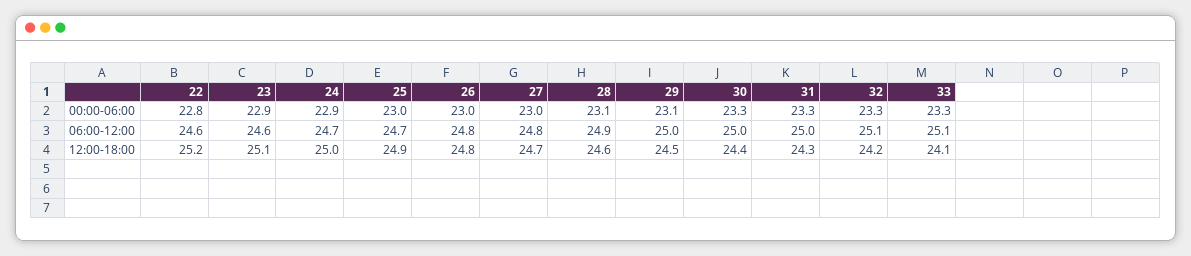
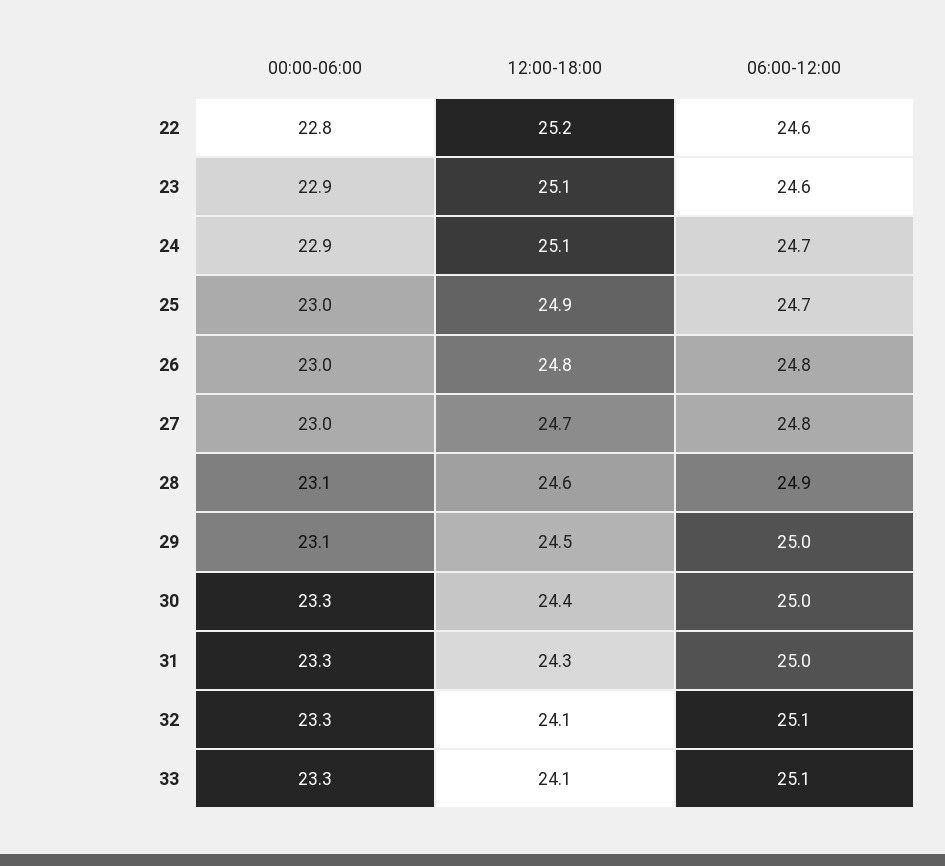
  {
    "22": {
      "00:00-06:00": 22.8,
      "06:00-12:00": 24.6,
      "12:00-18:00": 25.2
    },
    "23": {
      "00:00-06:00": 22.9,
      "06:00-12:00": 24.6,
      "12:00-18:00": 25.1
    },
    "24": {
      "00:00-06:00": 22.9,
      "06:00-12:00": 24.7,
-     "12:00-18:00": 25
+     "12:00-18:00": 25.1
    },
    "25": {
      "00:00-06:00": 23,
      "06:00-12:00": 24.7,
      "12:00-18:00": 24.9
    },
    "26": {
      "00:00-06:00": 23,
      "06:00-12:00": 24.8,
      "12:00-18:00": 24.8
    },
    "27": {
      "00:00-06:00": 23,
      "06:00-12:00": 24.8,
      "12:00-18:00": 24.7
    },
    "28": {
      "00:00-06:00": 23.1,
      "06:00-12:00": 24.9,
      "12:00-18:00": 24.6
    },
    "29": {
      "00:00-06:00": 23.1,
      "06:00-12:00": 25,
      "12:00-18:00": 24.5
    },
    "30": {
      "00:00-06:00": 23.3,
      "06:00-12:00": 25,
      "12:00-18:00": 24.4
    },
    "31": {
      "00:00-06:00": 23.3,
      "06:00-12:00": 25,
      "12:00-18:00": 24.3
    },
    "32": {
      "00:00-06:00": 23.3,
      "06:00-12:00": 25.1,
-     "12:00-18:00": 24.2
+     "12:00-18:00": 24.1
    },
    "33": {
      "00:00-06:00": 23.3,
      "06:00-12:00": 25.1,
      "12:00-18:00": 24.1
    }
  }

